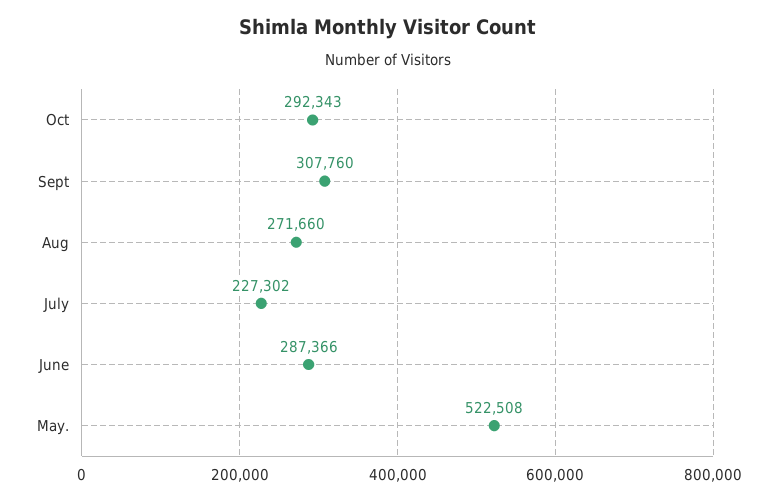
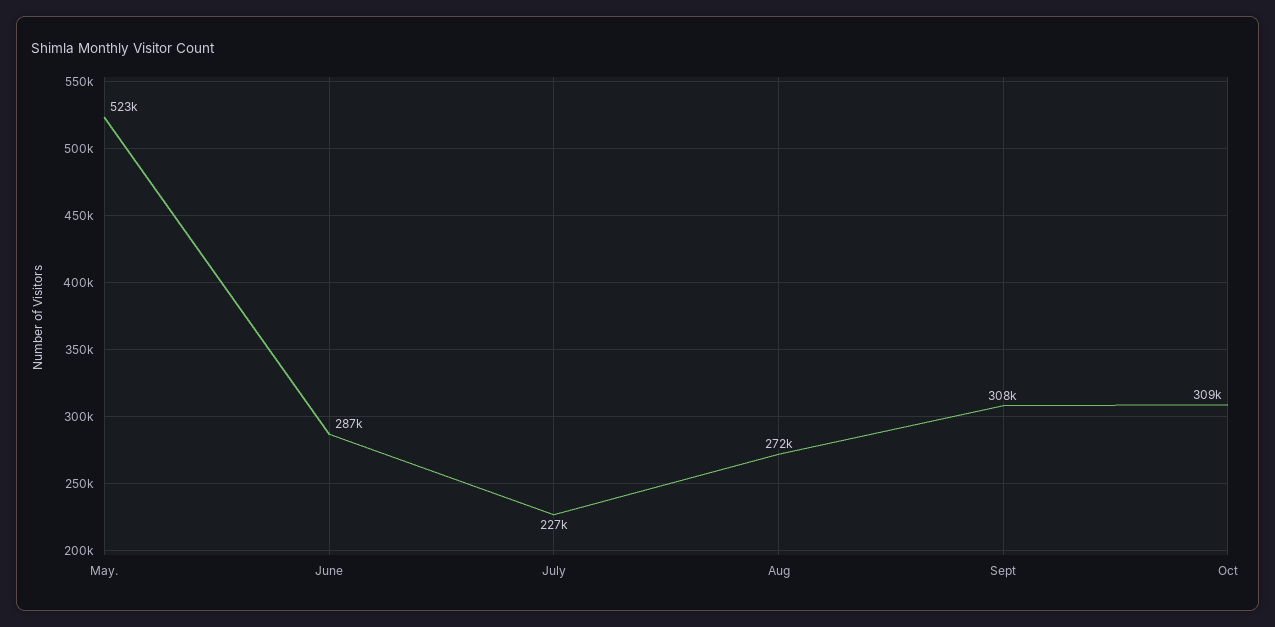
  {
-   "Oct": 292343,
+   "Oct": 309000,
    "Sept": 307760,
    "Aug": 271660,
    "July": 227302,
    "June": 287366,
    "May.": 522508
  }

